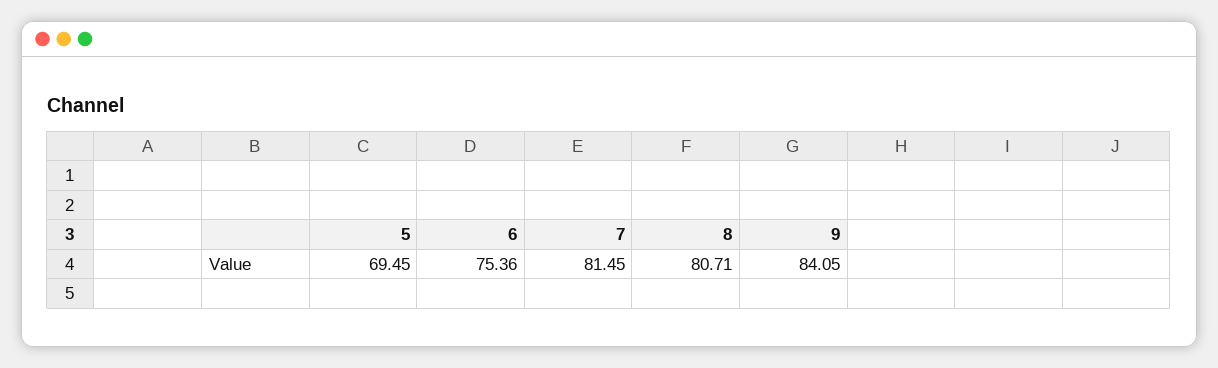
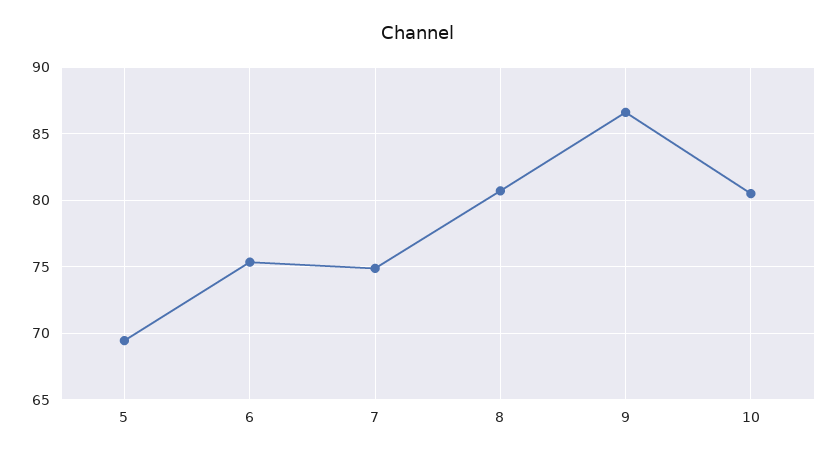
  {
    "5": 69.45,
    "6": 75.36,
-   "7": 81.45,
+   "7": 75,
    "8": 80.71,
-   "9": 84.05
+   "9": 86.5,
+   "10": 80.5
  }

